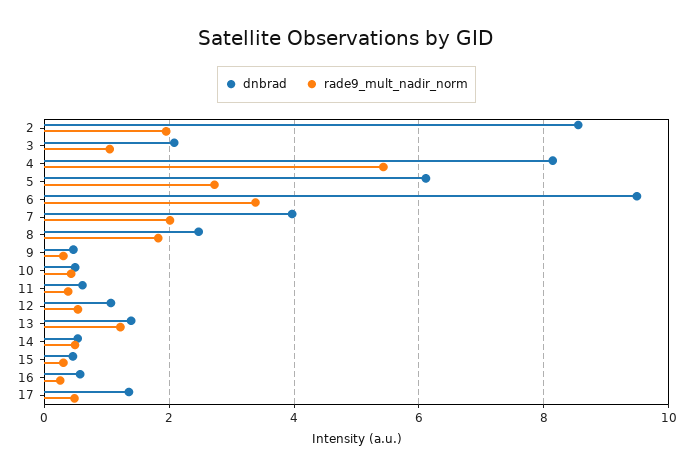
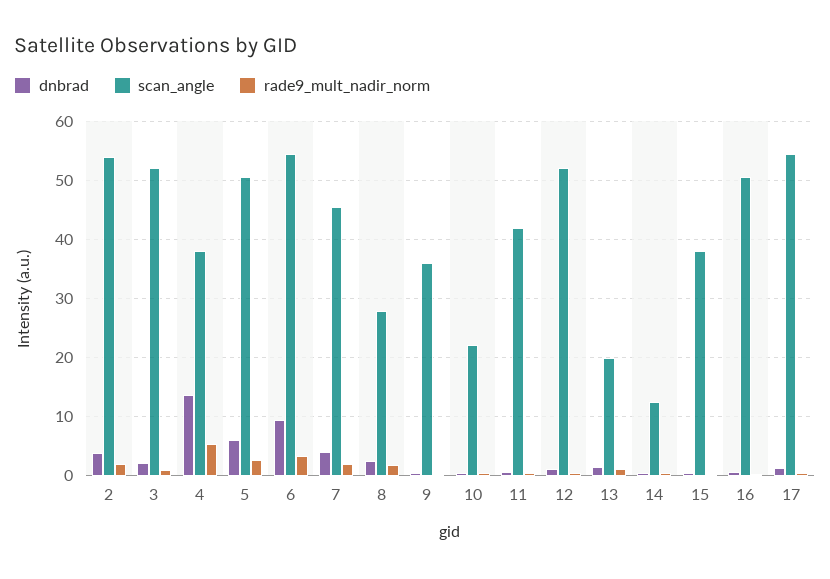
  {
    "dnbrad": {
-     "2": 8.6,
+     "2": 4,
      "3": 2,
-     "4": 8.2,
+     "4": 14,
      "5": 6.2,
      "6": 9.4,
      "7": 4,
      "8": 2.4,
      "9": 0.4,
      "10": 0.4,
      "11": 0.6,
      "12": 1,
      "13": 1.4,
      "14": 0.6,
      "15": 0.4,
      "16": 0.6,
      "17": 1.4
    },
    "rade9_mult_nadir_norm": {
      "2": 2,
      "3": 1,
      "4": 5.4,
      "5": 2.8,
      "6": 3.4,
      "7": 2,
      "8": 1.8,
      "9": 0.4,
      "10": 0.4,
      "11": 0.4,
      "12": 0.6,
      "13": 1.2,
      "14": 0.4,
      "15": 0.4,
      "16": 0.2,
      "17": 0.4
-   }
+   },
+   "scan_angle": {
+     "2": 54,
+     "3": 52,
+     "4": 38,
+     "5": 50,
+     "6": 54,
+     "7": 46,
+     "8": 28,
+     "9": 36,
+     "10": 22,
+     "11": 42,
+     "12": 52,
+     "13": 20,
+     "14": 12,
+     "15": 38,
+     "16": 50,
+     "17": 54
+   }
  }

